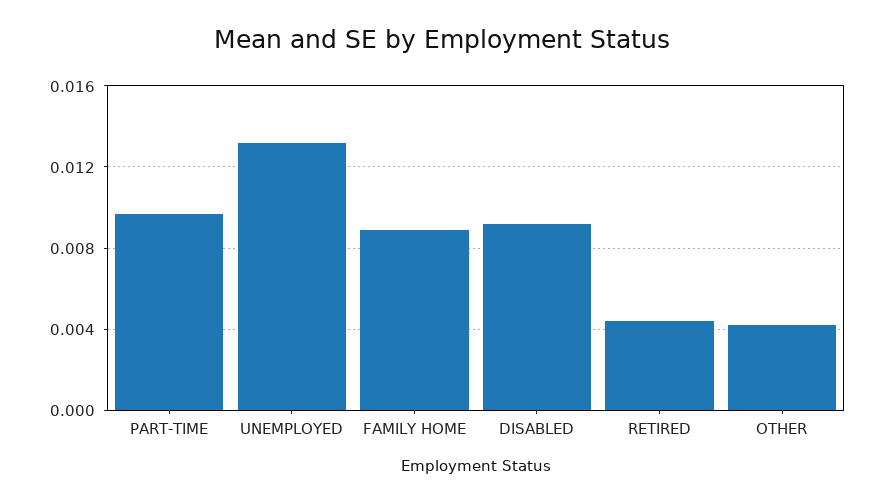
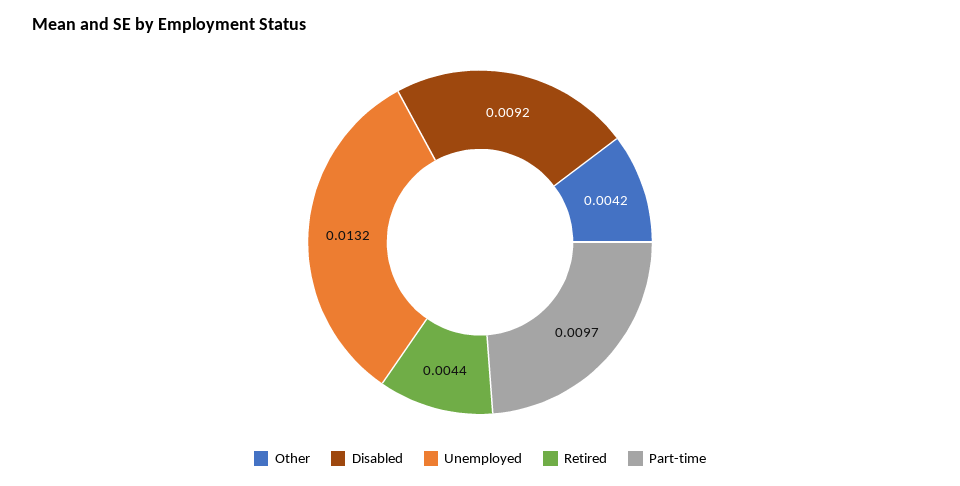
  {
    "PART-TIME": 0.0097,
    "UNEMPLOYED": 0.0132,
-   "FAMILY HOME": 0.009,
    "DISABLED": 0.0092,
    "RETIRED": 0.0044,
    "OTHER": 0.0042
  }

